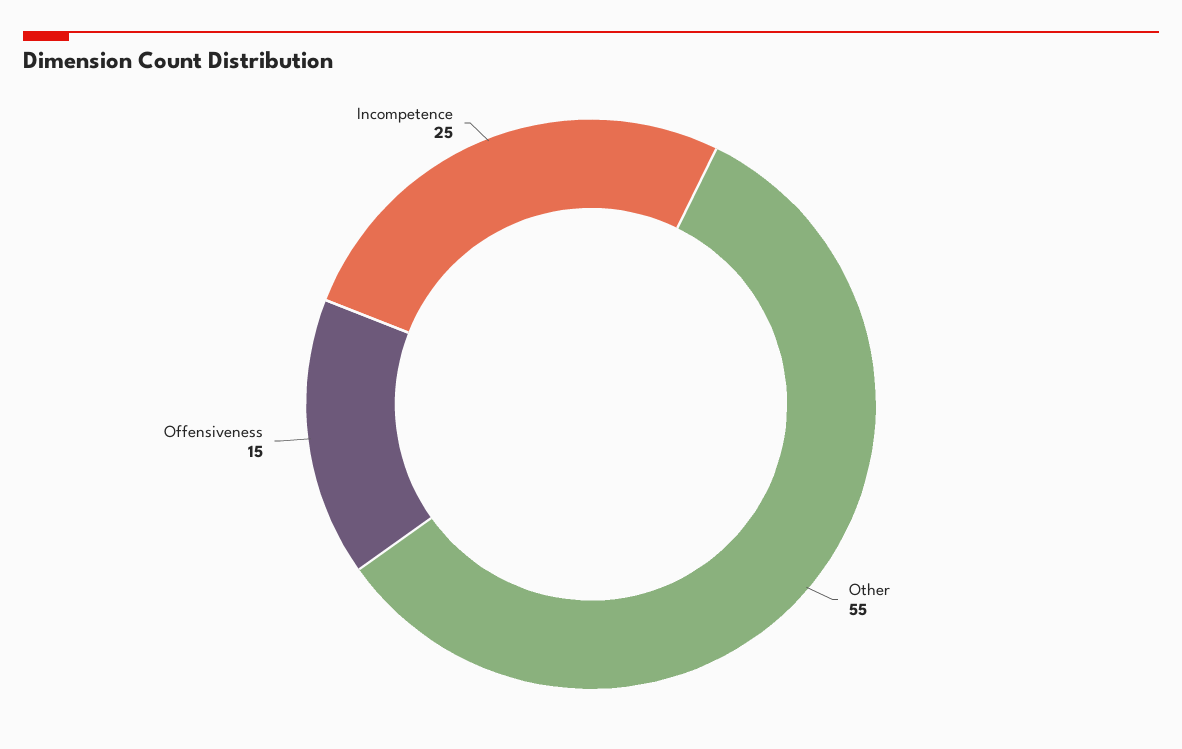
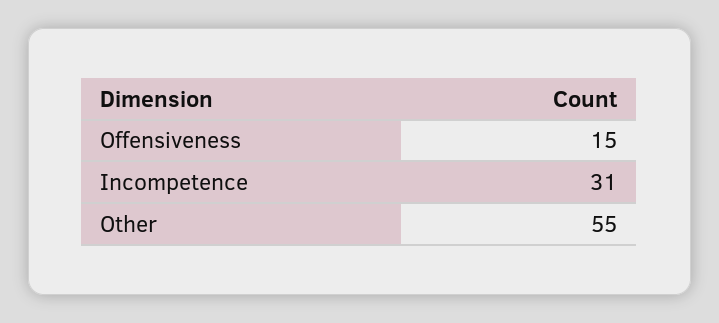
  {
    "Other": 55,
    "Offensiveness": 15,
-   "Incompetence": 25
+   "Incompetence": 31
  }

